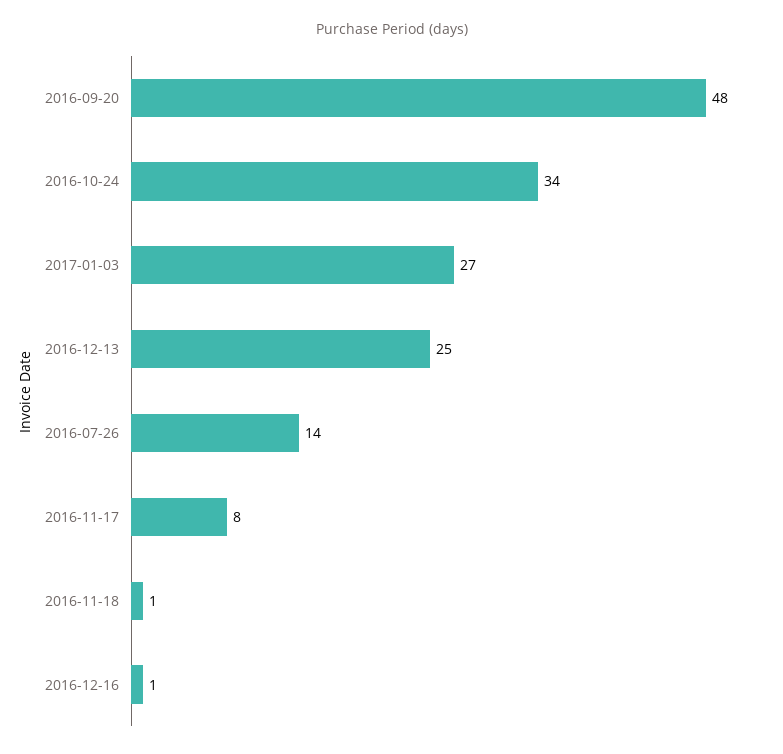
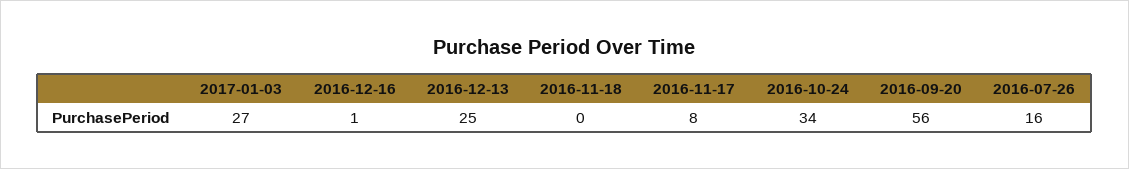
  {
-   "2016-09-20": 48,
+   "2016-09-20": 56,
    "2016-10-24": 34,
    "2017-01-03": 27,
    "2016-12-13": 25,
-   "2016-07-26": 14,
+   "2016-07-26": 16,
    "2016-11-17": 8,
-   "2016-11-18": 1,
+   "2016-11-18": 0,
    "2016-12-16": 1
  }

